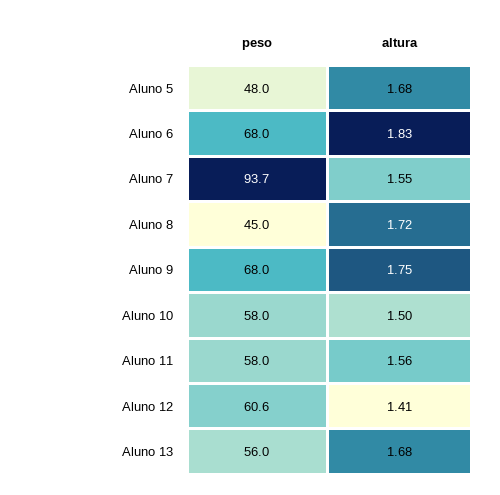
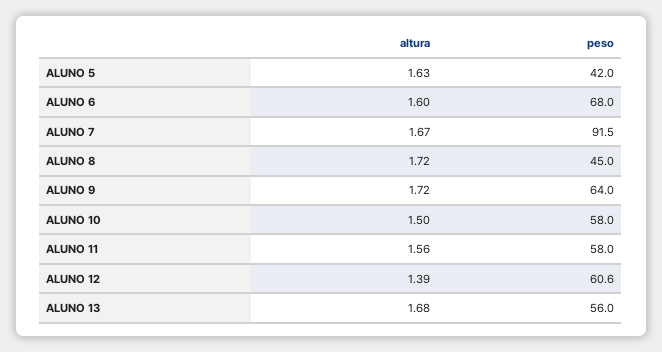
  {
    "peso": {
-     "Aluno 5": 48,
+     "Aluno 5": 42,
      "Aluno 6": 68,
-     "Aluno 7": 93.7,
+     "Aluno 7": 91.5,
      "Aluno 8": 45,
-     "Aluno 9": 68,
+     "Aluno 9": 64,
      "Aluno 10": 58,
      "Aluno 11": 58,
      "Aluno 12": 60.6,
      "Aluno 13": 56
    },
    "altura": {
-     "Aluno 5": 1.68,
+     "Aluno 5": 1.63,
-     "Aluno 6": 1.83,
+     "Aluno 6": 1.6,
-     "Aluno 7": 1.55,
+     "Aluno 7": 1.67,
      "Aluno 8": 1.72,
-     "Aluno 9": 1.75,
+     "Aluno 9": 1.72,
      "Aluno 10": 1.5,
      "Aluno 11": 1.56,
-     "Aluno 12": 1.41,
+     "Aluno 12": 1.39,
      "Aluno 13": 1.68
    }
  }

